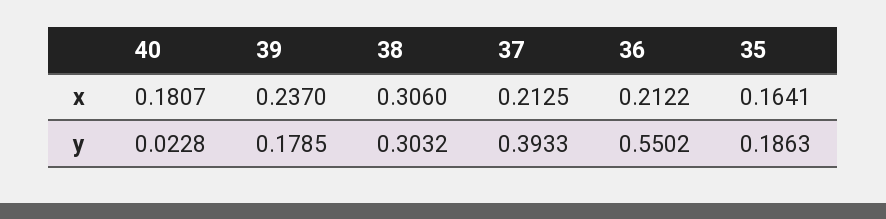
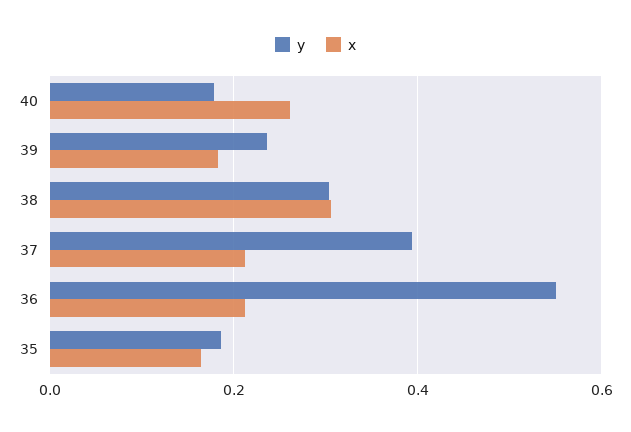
  {
    "x": {
-     "40": 0.1807,
+     "40": 0.26,
-     "39": 0.237,
+     "39": 0.18,
      "38": 0.306,
      "37": 0.2125,
      "36": 0.2122,
      "35": 0.1641
    },
    "y": {
-     "40": 0.0228,
+     "40": 0.18,
-     "39": 0.1785,
+     "39": 0.24,
      "38": 0.3032,
      "37": 0.3933,
      "36": 0.5502,
      "35": 0.1863
    }
  }

